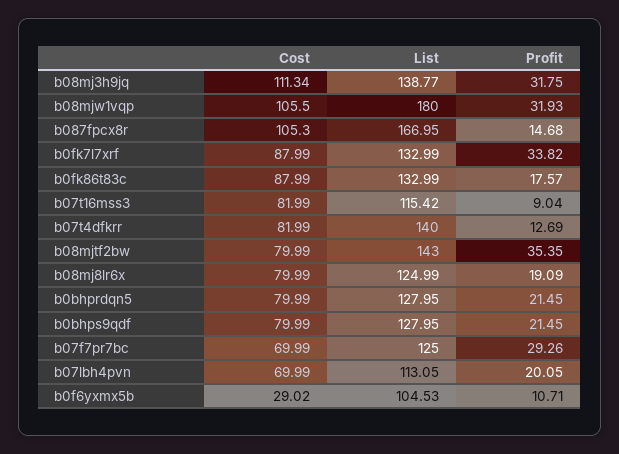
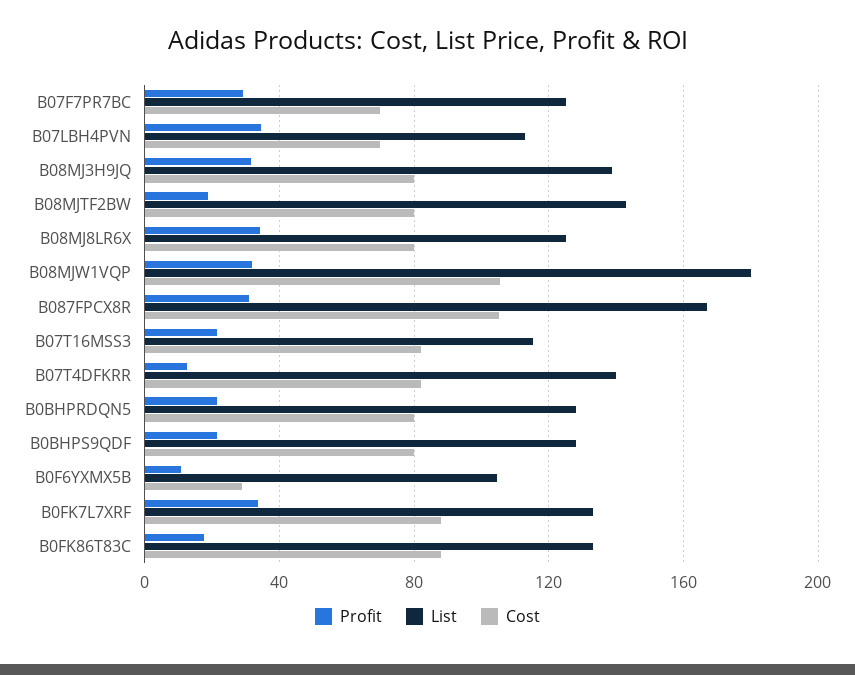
  {
    "Cost": {
-     "b08mj3h9jq": 111.34,
+     "b08mj3h9jq": 80,
      "b08mjw1vqp": 105.5,
      "b087fpcx8r": 105.3,
      "b0fk7l7xrf": 87.99,
      "b0fk86t83c": 87.99,
      "b07t16mss3": 81.99,
      "b07t4dfkrr": 81.99,
      "b08mjtf2bw": 79.99,
      "b08mj8lr6x": 79.99,
      "b0bhprdqn5": 79.99,
      "b0bhps9qdf": 79.99,
      "b07f7pr7bc": 69.99,
      "b07lbh4pvn": 69.99,
      "b0f6yxmx5b": 29.02
    },
    "List": {
      "b08mj3h9jq": 138.77,
      "b08mjw1vqp": 180,
      "b087fpcx8r": 166.95,
      "b0fk7l7xrf": 132.99,
      "b0fk86t83c": 132.99,
      "b07t16mss3": 115.42,
      "b07t4dfkrr": 140,
      "b08mjtf2bw": 143,
      "b08mj8lr6x": 124.99,
      "b0bhprdqn5": 127.95,
      "b0bhps9qdf": 127.95,
      "b07f7pr7bc": 125,
      "b07lbh4pvn": 113.05,
      "b0f6yxmx5b": 104.53
    },
    "Profit": {
      "b08mj3h9jq": 31.75,
      "b08mjw1vqp": 31.93,
-     "b087fpcx8r": 14.68,
+     "b087fpcx8r": 30,
      "b0fk7l7xrf": 33.82,
      "b0fk86t83c": 17.57,
-     "b07t16mss3": 9.04,
+     "b07t16mss3": 20,
      "b07t4dfkrr": 12.69,
-     "b08mjtf2bw": 35.35,
+     "b08mjtf2bw": 20,
-     "b08mj8lr6x": 19.09,
+     "b08mj8lr6x": 35,
      "b0bhprdqn5": 21.45,
      "b0bhps9qdf": 21.45,
      "b07f7pr7bc": 29.26,
-     "b07lbh4pvn": 20.05,
+     "b07lbh4pvn": 35,
      "b0f6yxmx5b": 10.71
    }
  }

